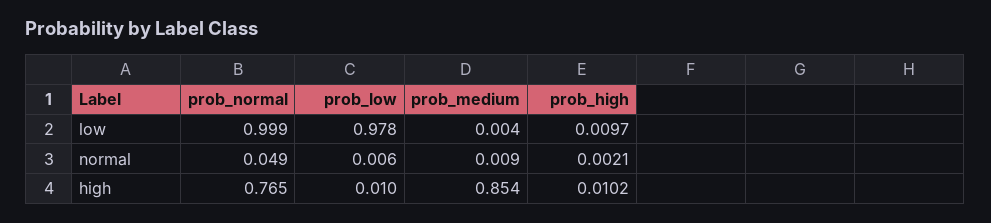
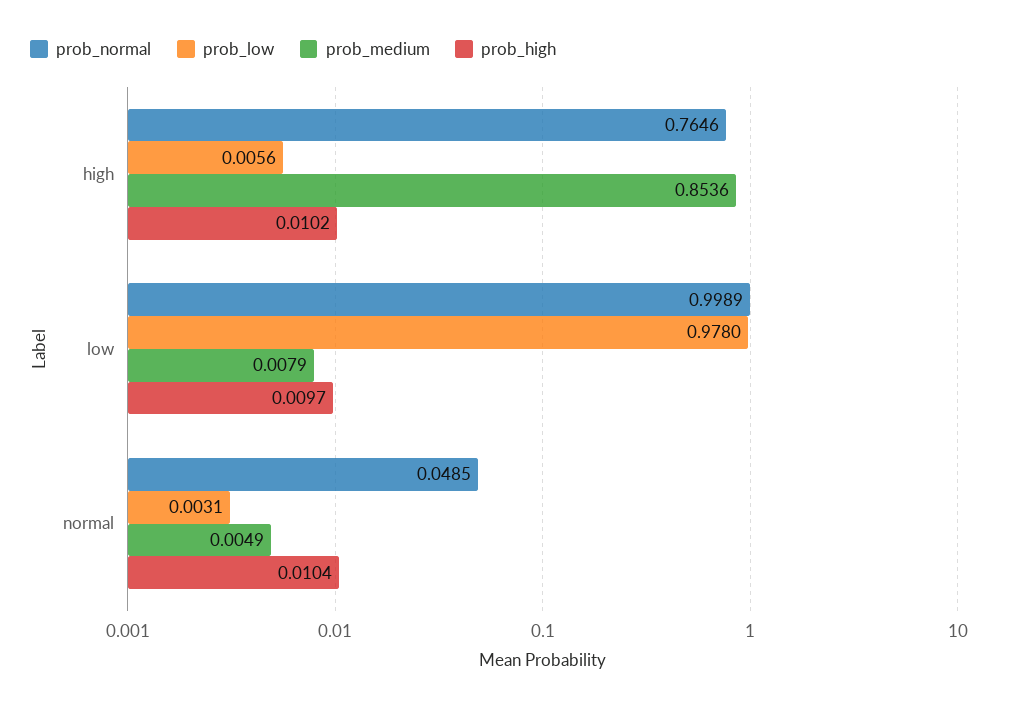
  {
    "prob_normal": {
      "low": 0.9989,
      "normal": 0.0485,
      "high": 0.7646
    },
    "prob_low": {
      "low": 0.978,
-     "normal": 0.006,
+     "normal": 0.0031,
-     "high": 0.01
+     "high": 0.0056
    },
    "prob_medium": {
-     "low": 0.004,
+     "low": 0.0079,
-     "normal": 0.009,
+     "normal": 0.0049,
      "high": 0.8536
    },
    "prob_high": {
      "low": 0.0097,
-     "normal": 0.0021,
+     "normal": 0.0104,
      "high": 0.0102
    }
  }

